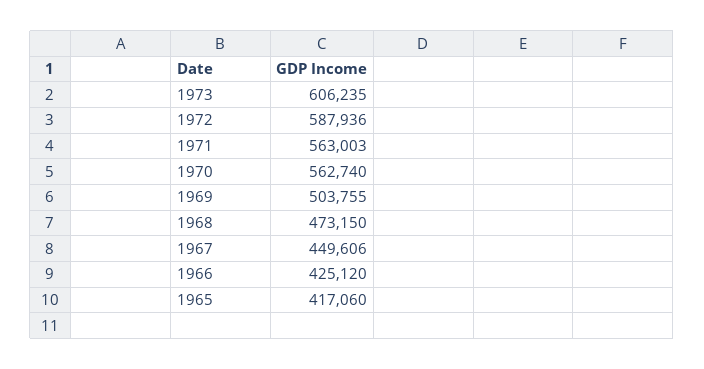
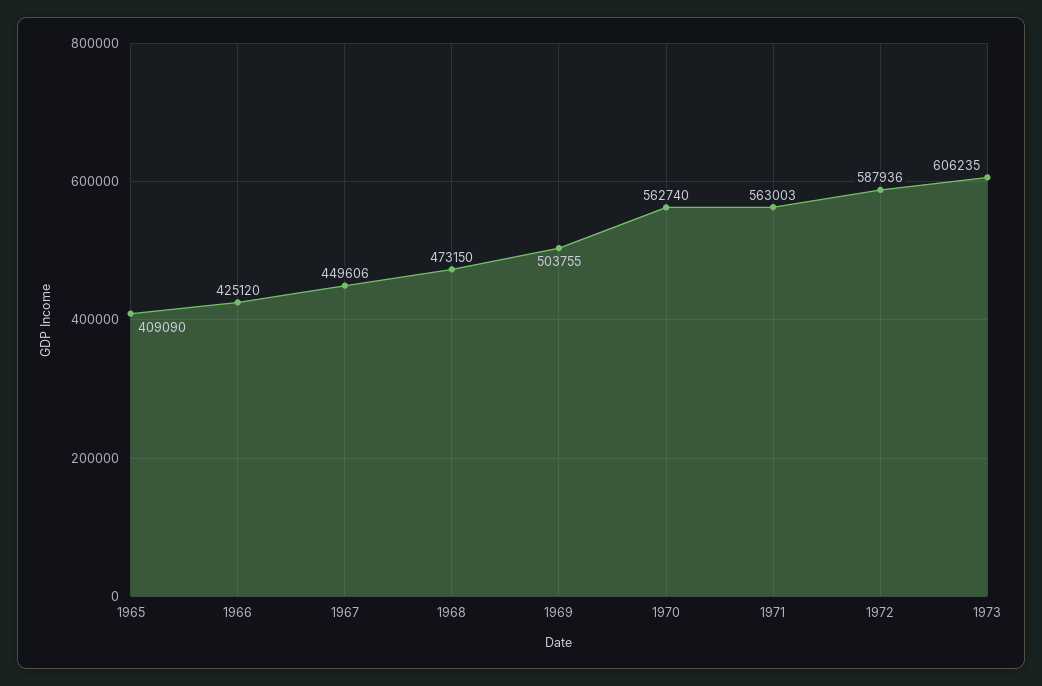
  {
    "1973": 606235,
    "1972": 587936,
    "1971": 563003,
    "1970": 562740,
    "1969": 503755,
    "1968": 473150,
    "1967": 449606,
    "1966": 425120,
-   "1965": 417060
+   "1965": 409090
  }

